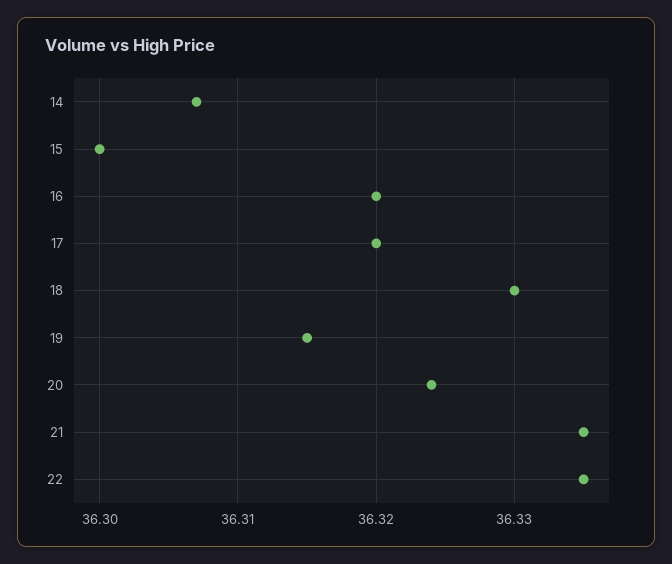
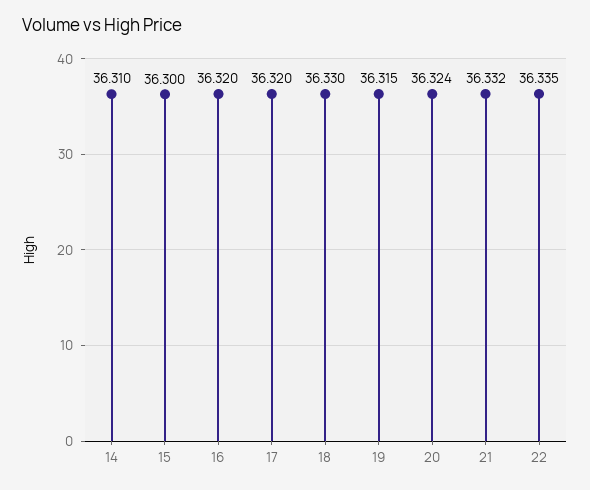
  {
-   "14": 36.307,
+   "14": 36.31,
    "15": 36.3,
    "16": 36.32,
    "17": 36.32,
    "18": 36.33,
    "19": 36.315,
    "20": 36.324,
-   "21": 36.335,
+   "21": 36.332,
    "22": 36.335
  }

